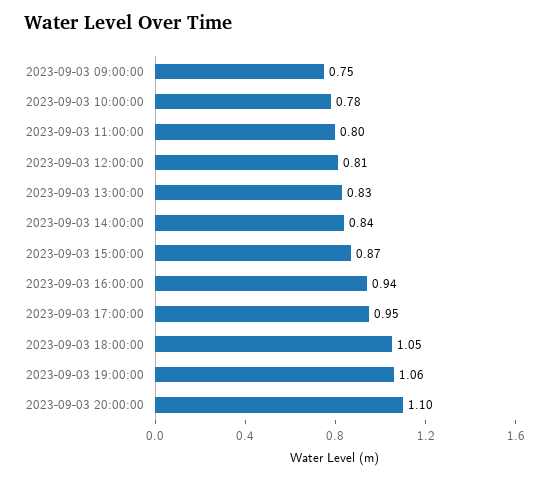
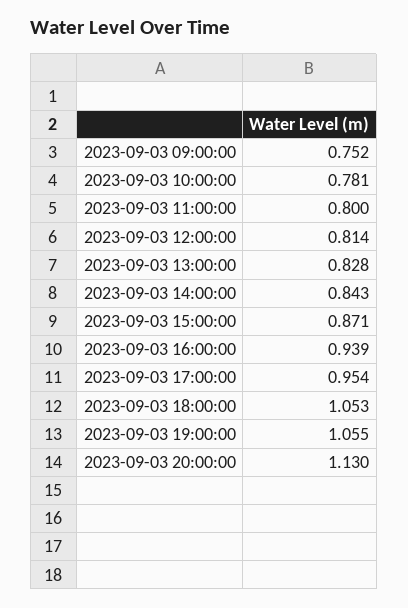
  {
    "2023-09-03 09:00:00": 0.752,
    "2023-09-03 10:00:00": 0.781,
    "2023-09-03 11:00:00": 0.8,
    "2023-09-03 12:00:00": 0.814,
    "2023-09-03 13:00:00": 0.828,
    "2023-09-03 14:00:00": 0.843,
    "2023-09-03 15:00:00": 0.871,
    "2023-09-03 16:00:00": 0.939,
    "2023-09-03 17:00:00": 0.954,
    "2023-09-03 18:00:00": 1.053,
    "2023-09-03 19:00:00": 1.055,
-   "2023-09-03 20:00:00": 1.1
+   "2023-09-03 20:00:00": 1.13
  }

